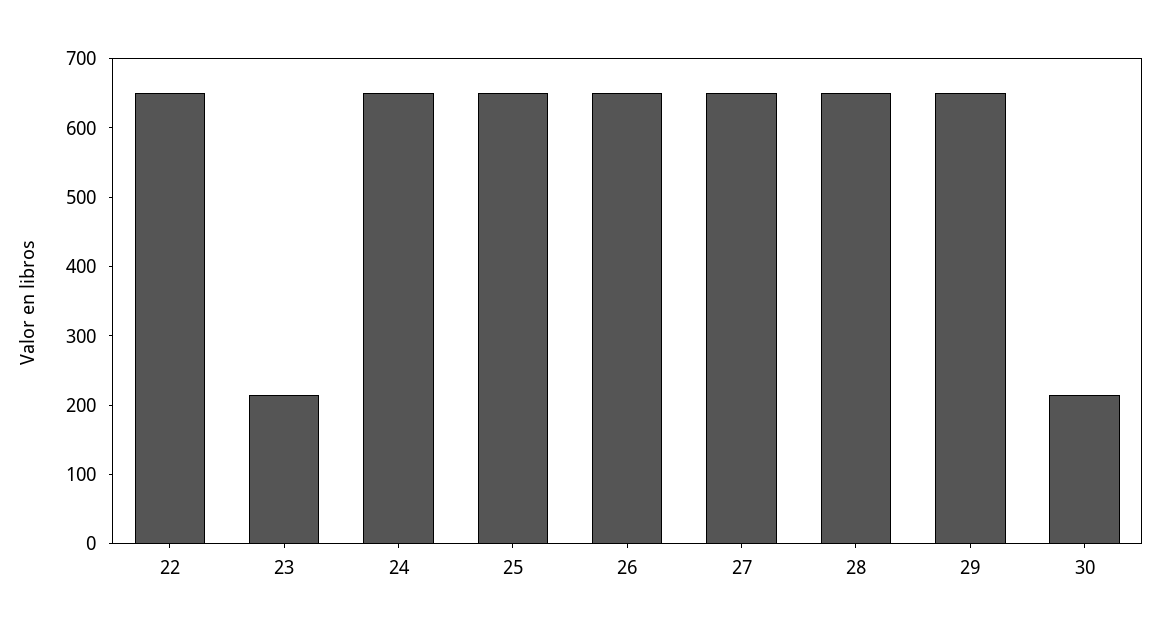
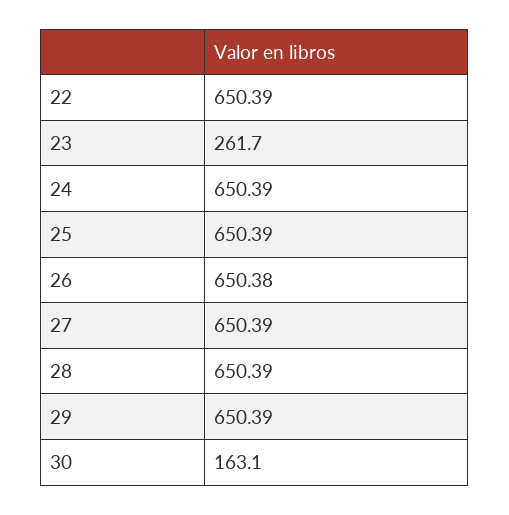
  {
    "22": 650.39,
-   "23": 220,
+   "23": 261.7,
    "24": 650.39,
    "25": 650.39,
    "26": 650.38,
    "27": 650.39,
    "28": 650.39,
    "29": 650.39,
-   "30": 220
+   "30": 163.1
  }

